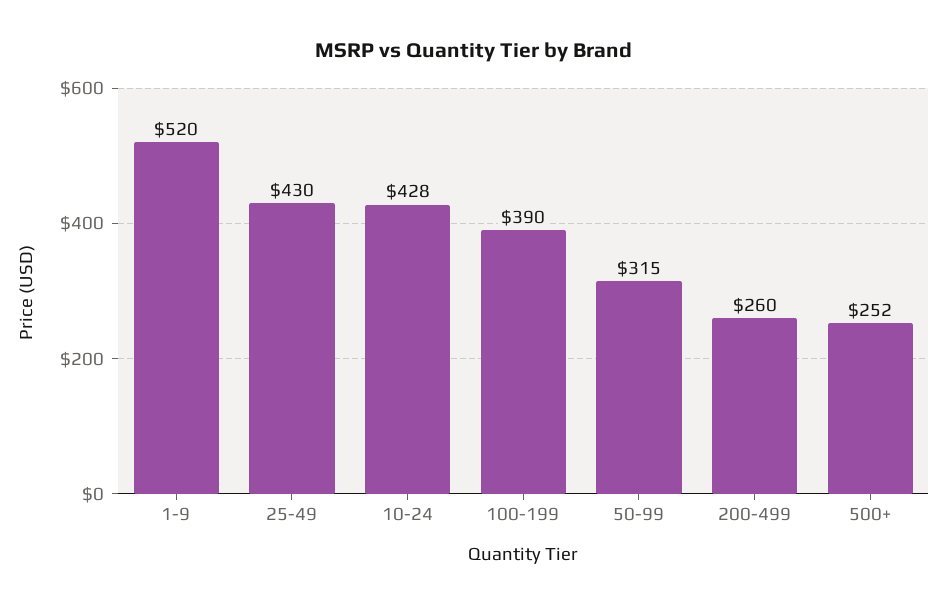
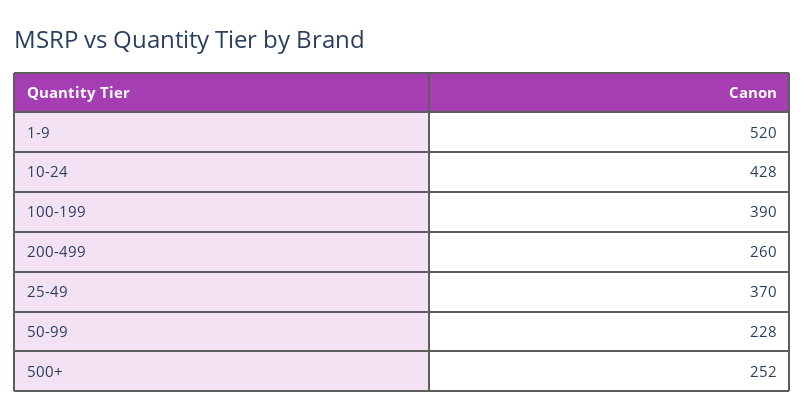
  {
    "1-9": 520,
-   "25-49": 430,
+   "25-49": 370,
    "10-24": 428,
    "100-199": 390,
-   "50-99": 315,
+   "50-99": 228,
    "200-499": 260,
    "500+": 252
  }

